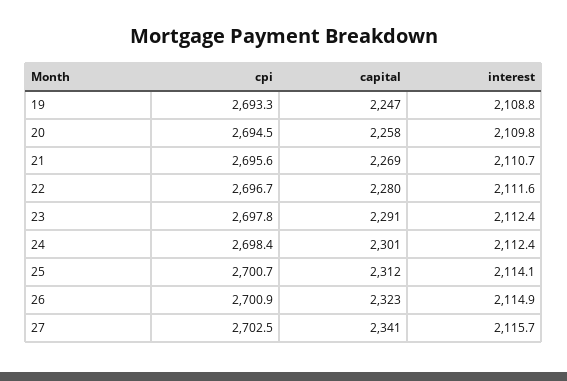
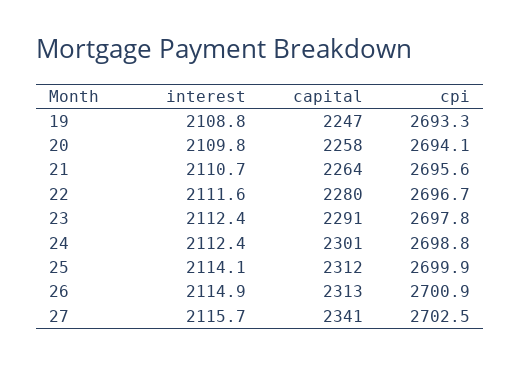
  {
    "cpi": {
      "19": 2693.3,
-     "20": 2694.5,
+     "20": 2694.1,
      "21": 2695.6,
      "22": 2696.7,
      "23": 2697.8,
-     "24": 2698.4,
+     "24": 2698.8,
-     "25": 2700.7,
+     "25": 2699.9,
      "26": 2700.9,
      "27": 2702.5
    },
    "capital": {
      "19": 2247,
      "20": 2258,
-     "21": 2269,
+     "21": 2264,
      "22": 2280,
      "23": 2291,
      "24": 2301,
      "25": 2312,
-     "26": 2323,
+     "26": 2313,
      "27": 2341
    },
    "interest": {
      "19": 2108.8,
      "20": 2109.8,
      "21": 2110.7,
      "22": 2111.6,
      "23": 2112.4,
      "24": 2112.4,
      "25": 2114.1,
      "26": 2114.9,
      "27": 2115.7
    }
  }

